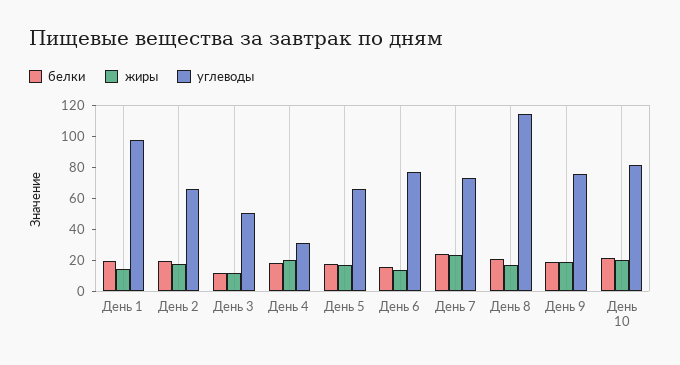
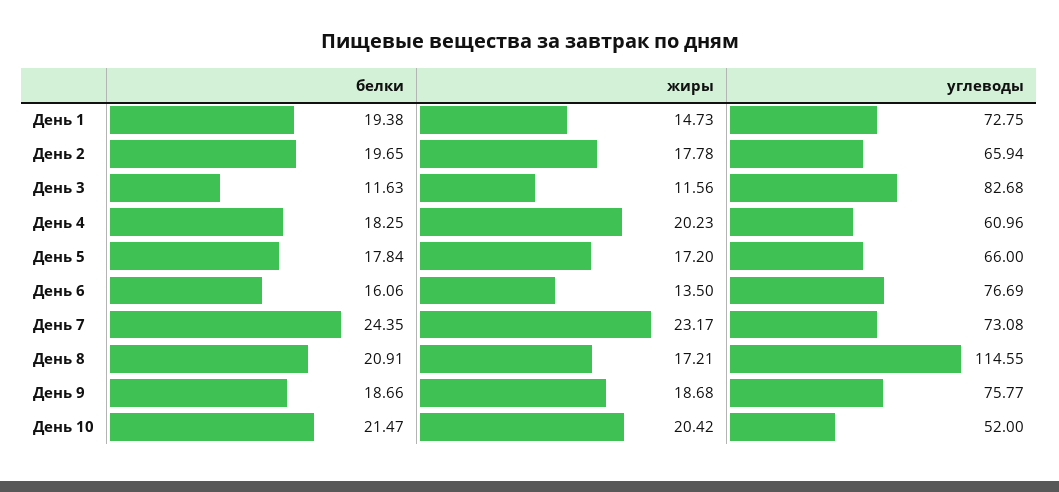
  {
    "белки": {
      "День 1": 19.38,
      "День 2": 19.65,
      "День 3": 11.63,
      "День 4": 18.25,
      "День 5": 17.84,
      "День 6": 16.06,
      "День 7": 24.35,
      "День 8": 20.91,
      "День 9": 18.66,
      "День 10": 21.47
    },
    "жиры": {
      "День 1": 14.73,
      "День 2": 17.78,
      "День 3": 11.56,
      "День 4": 20.23,
      "День 5": 17.2,
      "День 6": 13.5,
      "День 7": 23.17,
      "День 8": 17.21,
      "День 9": 18.68,
      "День 10": 20.42
    },
    "углеводы": {
-     "День 1": 100,
+     "День 1": 72.75,
      "День 2": 65.94,
-     "День 3": 50,
+     "День 3": 82.68,
-     "День 4": 30,
+     "День 4": 60.96,
      "День 5": 66,
      "День 6": 76.69,
      "День 7": 73.08,
      "День 8": 114.55,
      "День 9": 75.77,
-     "День 10": 80
+     "День 10": 52
    }
  }

